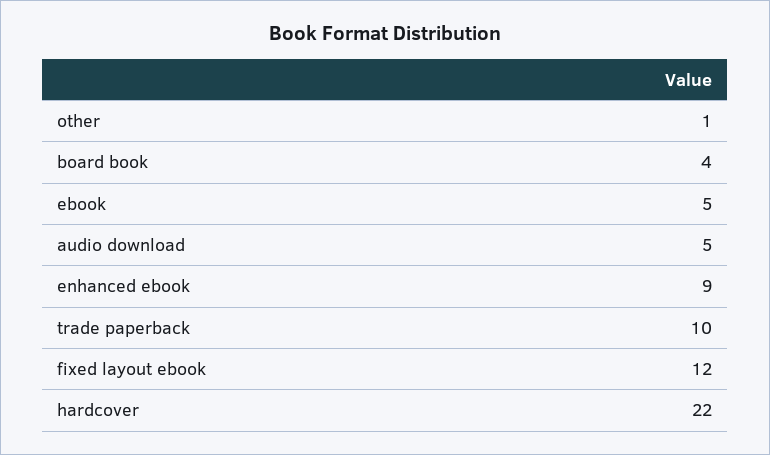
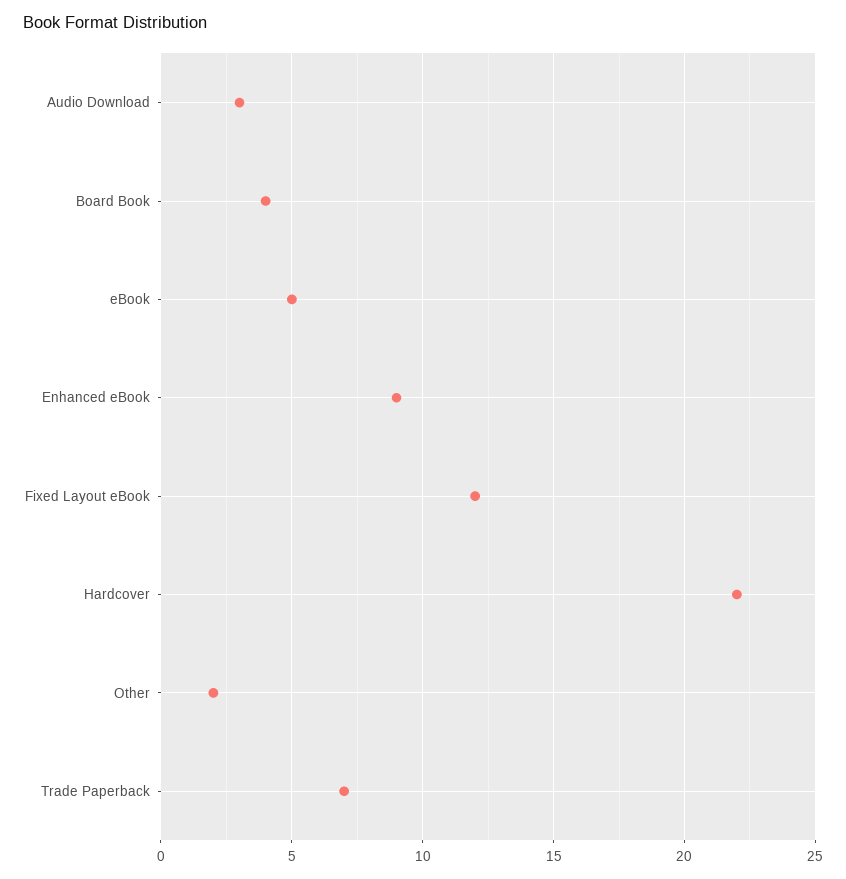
  {
-   "other": 1,
+   "other": 2,
    "board book": 4,
    "ebook": 5,
-   "audio download": 5,
+   "audio download": 3,
    "enhanced ebook": 9,
-   "trade paperback": 10,
+   "trade paperback": 7,
    "fixed layout ebook": 12,
    "hardcover": 22
  }

